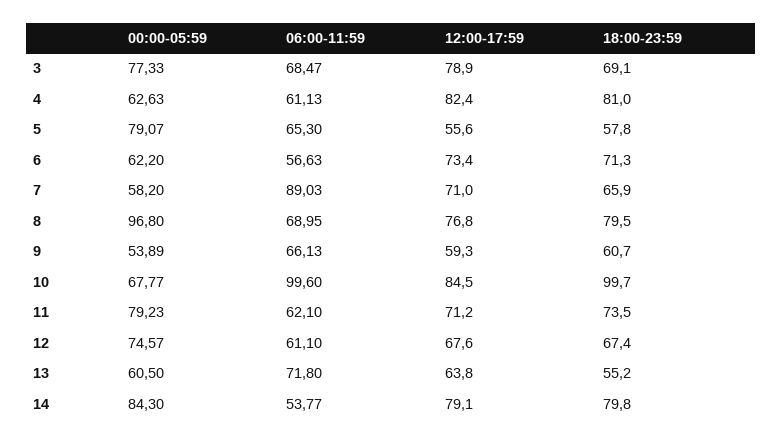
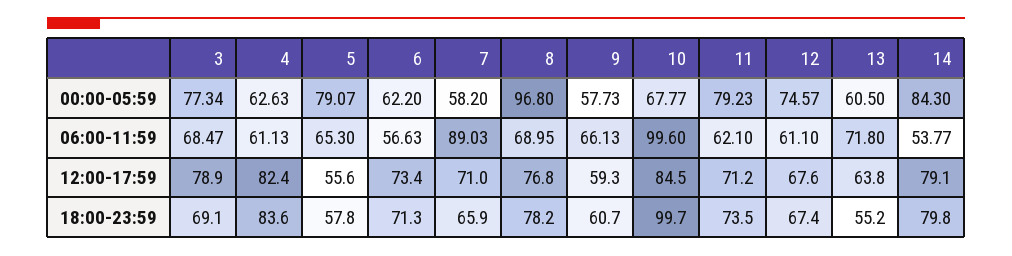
  {
    "00:00-05:59": {
-     "3": 77.33,
+     "3": 77.34,
      "4": 62.63,
      "5": 79.07,
      "6": 62.2,
      "7": 58.2,
      "8": 96.8,
-     "9": 53.89,
+     "9": 57.73,
      "10": 67.77,
      "11": 79.23,
      "12": 74.57,
      "13": 60.5,
      "14": 84.3
    },
    "06:00-11:59": {
      "3": 68.47,
      "4": 61.13,
      "5": 65.3,
      "6": 56.63,
      "7": 89.03,
      "8": 68.95,
      "9": 66.13,
      "10": 99.6,
      "11": 62.1,
      "12": 61.1,
      "13": 71.8,
      "14": 53.77
    },
    "12:00-17:59": {
      "3": 78.9,
      "4": 82.4,
      "5": 55.6,
      "6": 73.4,
      "7": 71,
      "8": 76.8,
      "9": 59.3,
      "10": 84.5,
      "11": 71.2,
      "12": 67.6,
      "13": 63.8,
      "14": 79.1
    },
    "18:00-23:59": {
      "3": 69.1,
-     "4": 81,
+     "4": 83.6,
      "5": 57.8,
      "6": 71.3,
      "7": 65.9,
-     "8": 79.5,
+     "8": 78.2,
      "9": 60.7,
      "10": 99.7,
      "11": 73.5,
      "12": 67.4,
      "13": 55.2,
      "14": 79.8
    }
  }

